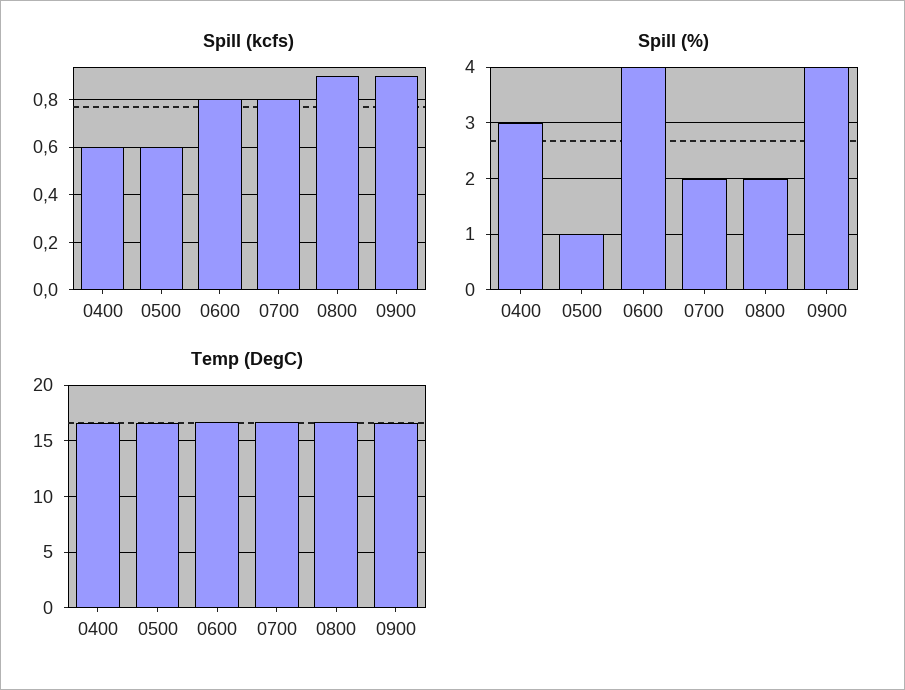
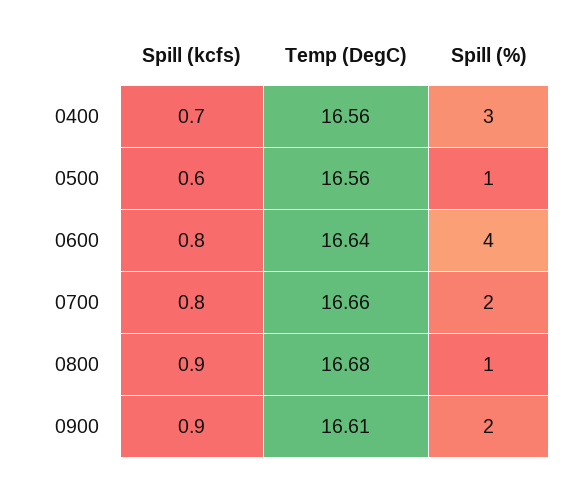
  {
    "Spill (kcfs)": {
-     "0400": 0.6,
+     "0400": 0.7,
      "0500": 0.6,
      "0600": 0.8,
      "0700": 0.8,
      "0800": 0.9,
      "0900": 0.9
    },
    "Spill (%)": {
      "0400": 3,
      "0500": 1,
      "0600": 4,
      "0700": 2,
-     "0800": 2,
+     "0800": 1,
-     "0900": 4
+     "0900": 2
    },
    "Temp (DegC)": {
      "0400": 16.56,
      "0500": 16.56,
      "0600": 16.64,
      "0700": 16.66,
      "0800": 16.68,
      "0900": 16.61
    }
  }

